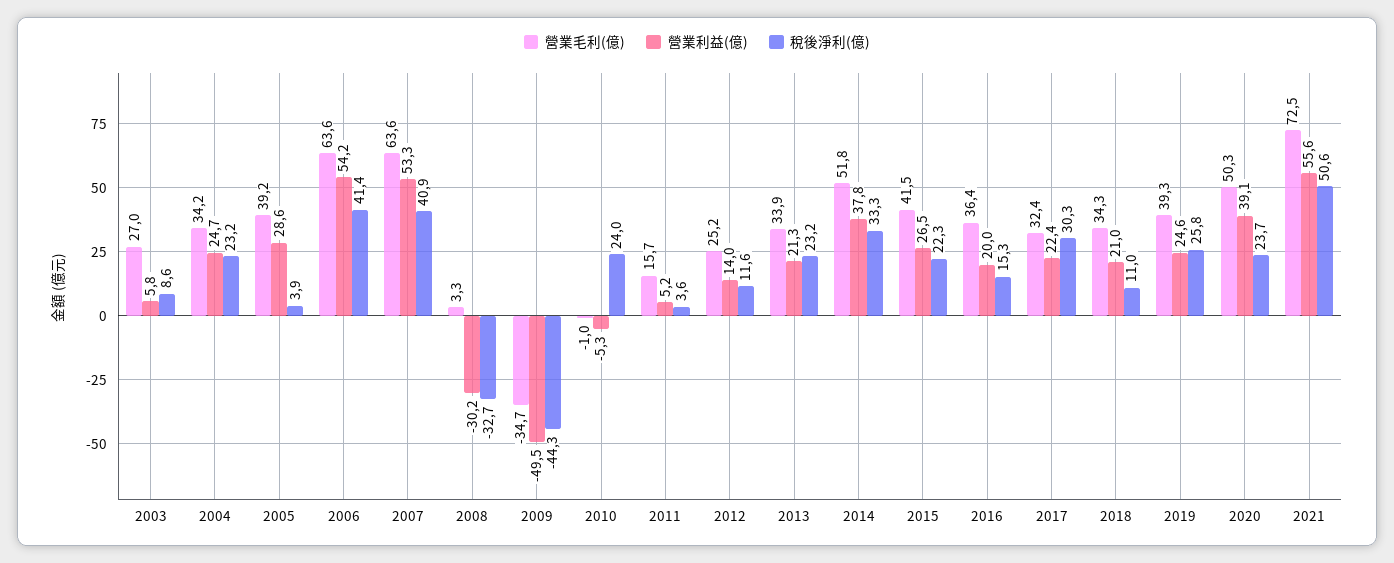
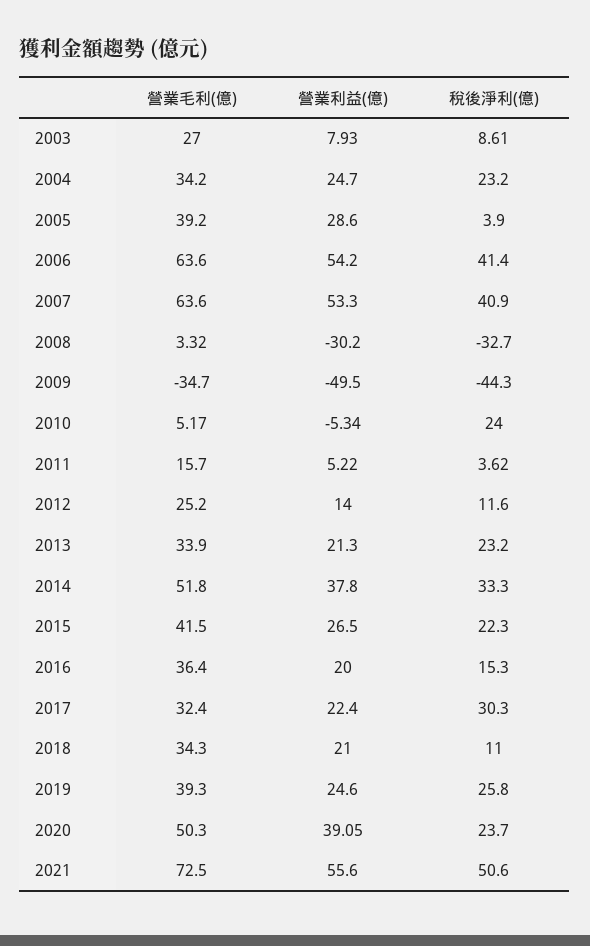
  {
    "營業毛利(億)": {
      "2003": 27,
      "2004": 34.2,
      "2005": 39.2,
      "2006": 63.6,
      "2007": 63.6,
      "2008": 3.32,
      "2009": -34.7,
-     "2010": -1,
+     "2010": 5.17,
      "2011": 15.7,
      "2012": 25.2,
      "2013": 33.9,
      "2014": 51.8,
      "2015": 41.5,
      "2016": 36.4,
      "2017": 32.4,
      "2018": 34.3,
      "2019": 39.3,
      "2020": 50.3,
      "2021": 72.5
    },
    "營業利益(億)": {
-     "2003": 5.8,
+     "2003": 7.93,
      "2004": 24.7,
      "2005": 28.6,
      "2006": 54.2,
      "2007": 53.3,
      "2008": -30.2,
      "2009": -49.5,
      "2010": -5.34,
      "2011": 5.22,
      "2012": 14,
      "2013": 21.3,
      "2014": 37.8,
      "2015": 26.5,
      "2016": 20,
      "2017": 22.4,
      "2018": 21,
      "2019": 24.6,
      "2020": 39.05,
      "2021": 55.6
    },
    "稅後淨利(億)": {
      "2003": 8.61,
      "2004": 23.2,
      "2005": 3.9,
      "2006": 41.4,
      "2007": 40.9,
      "2008": -32.7,
      "2009": -44.3,
      "2010": 24,
      "2011": 3.62,
      "2012": 11.6,
      "2013": 23.2,
      "2014": 33.3,
      "2015": 22.3,
      "2016": 15.3,
      "2017": 30.3,
      "2018": 11,
      "2019": 25.8,
      "2020": 23.7,
      "2021": 50.6
    }
  }

